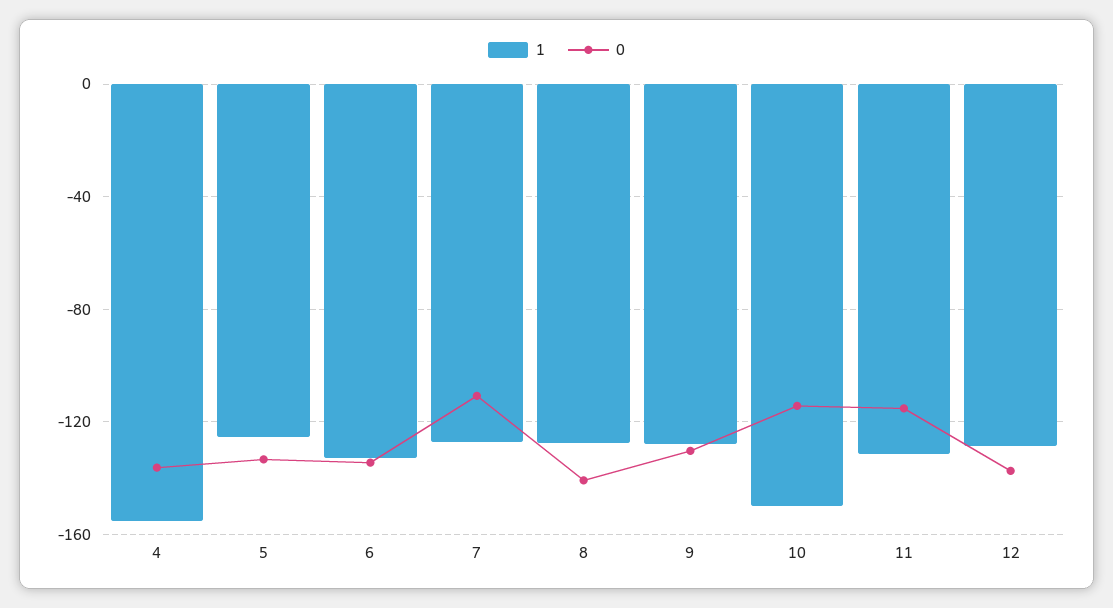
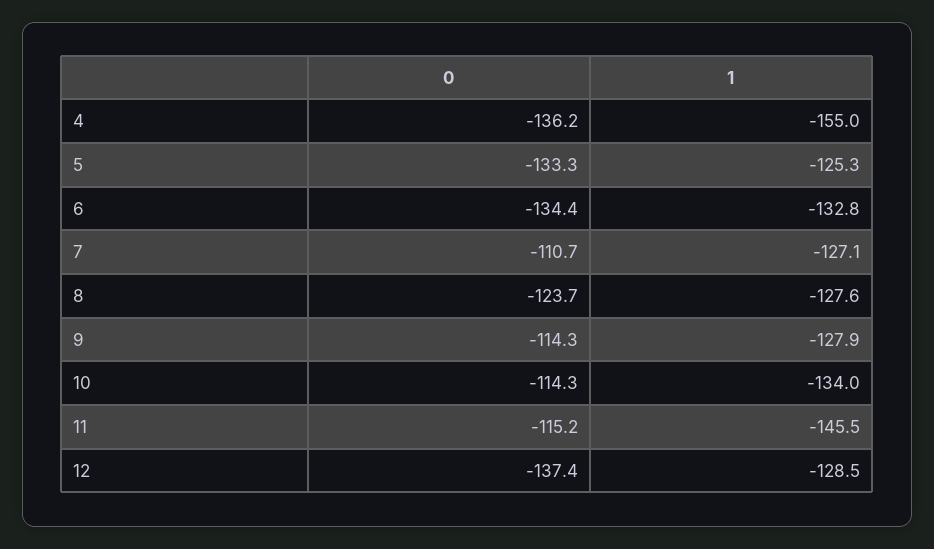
  {
    "1": {
      "4": -155,
      "5": -125.3,
      "6": -132.8,
      "7": -127.1,
      "8": -127.6,
      "9": -127.9,
-     "10": -150,
+     "10": -134,
-     "11": -130,
+     "11": -145.5,
      "12": -128.5
    },
    "0": {
      "4": -136.2,
      "5": -133.3,
      "6": -134.4,
      "7": -110.7,
-     "8": -140,
+     "8": -123.7,
-     "9": -130,
+     "9": -114.3,
      "10": -114.3,
      "11": -115.2,
      "12": -137.4
    }
  }

